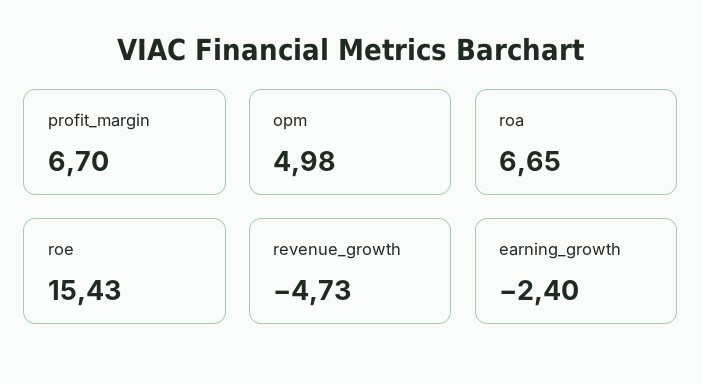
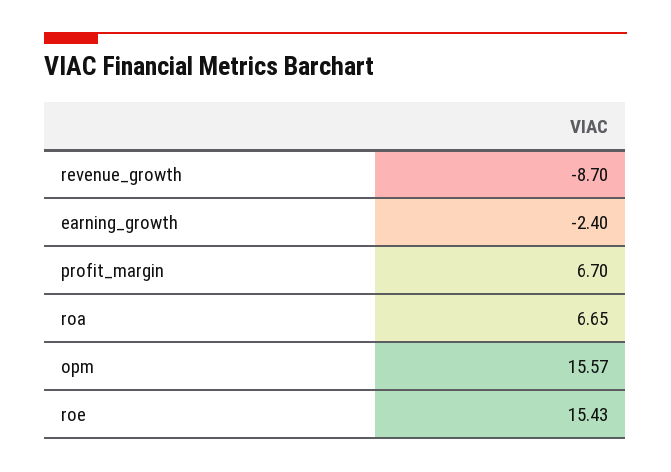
  {
    "profit_margin": 6.7,
-   "opm": 4.98,
+   "opm": 15.57,
    "roa": 6.65,
    "roe": 15.43,
-   "revenue_growth": -4.73,
+   "revenue_growth": -8.7,
    "earning_growth": -2.4
  }

